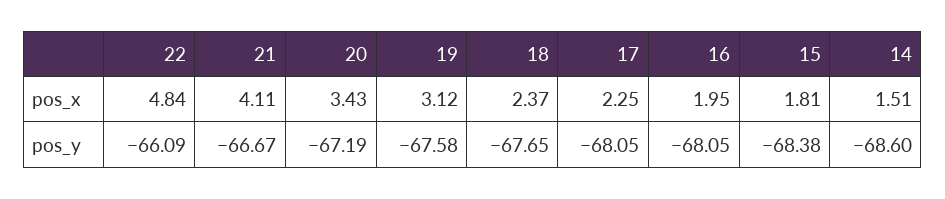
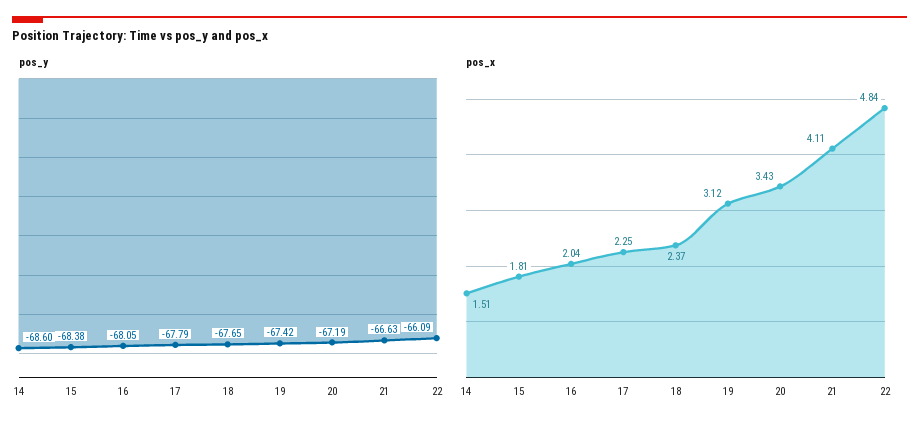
  {
    "pos_x": {
      "22": 4.84,
      "21": 4.11,
      "20": 3.43,
      "19": 3.12,
      "18": 2.37,
      "17": 2.25,
-     "16": 1.95,
+     "16": 2.04,
      "15": 1.81,
      "14": 1.51
    },
    "pos_y": {
      "22": -66.09,
-     "21": -66.67,
+     "21": -66.63,
      "20": -67.19,
-     "19": -67.58,
+     "19": -67.42,
      "18": -67.65,
-     "17": -68.05,
+     "17": -67.79,
      "16": -68.05,
      "15": -68.38,
      "14": -68.6
    }
  }

